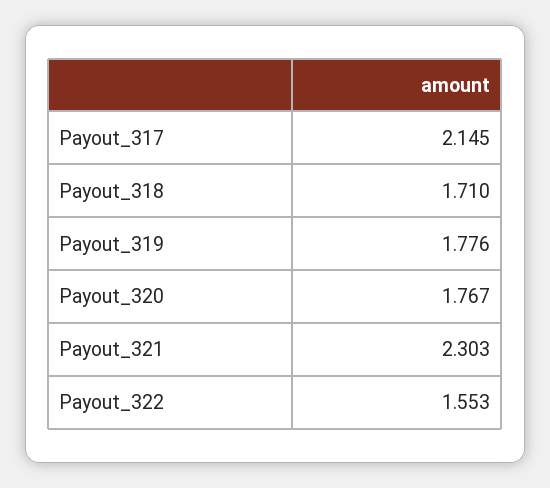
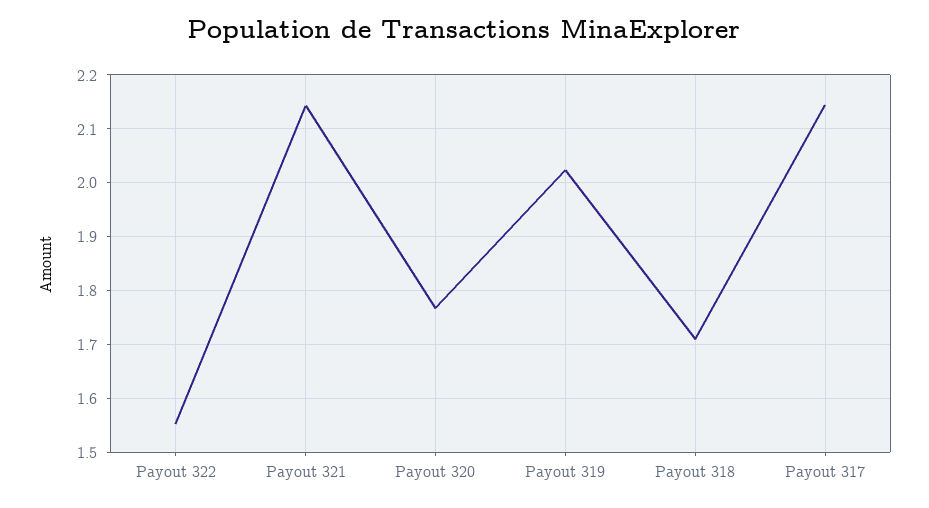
  {
    "Payout_317": 2.145,
    "Payout_318": 1.71,
-   "Payout_319": 1.776,
+   "Payout_319": 2.02,
    "Payout_320": 1.767,
-   "Payout_321": 2.303,
+   "Payout_321": 2.14,
    "Payout_322": 1.553
  }

